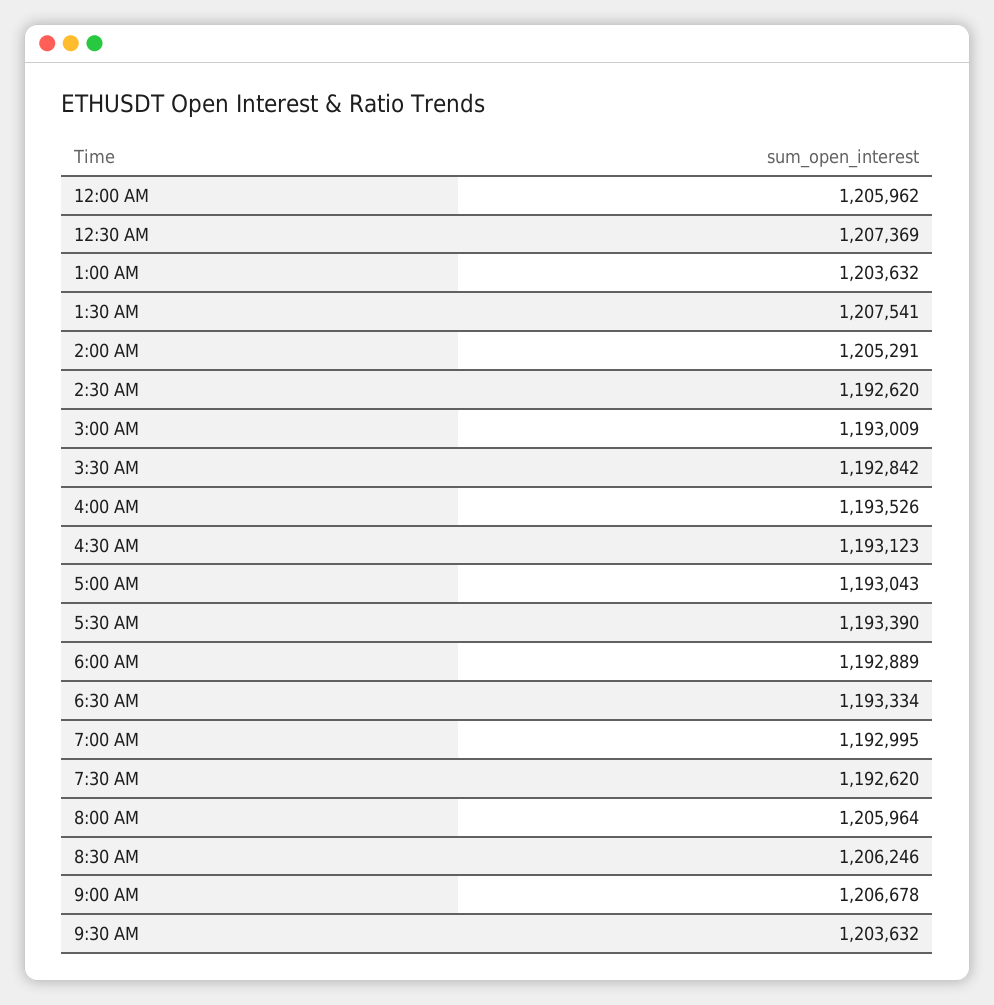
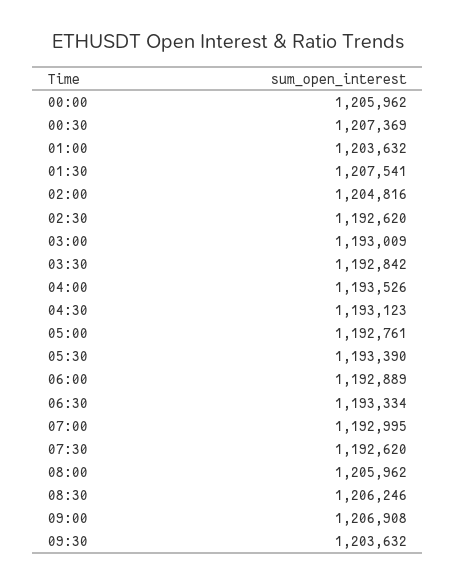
  {
    "12:00 AM": 1205962,
    "12:30 AM": 1207369,
    "1:00 AM": 1203632,
    "1:30 AM": 1207541,
-   "2:00 AM": 1205291,
+   "2:00 AM": 1204816,
    "2:30 AM": 1192620,
    "3:00 AM": 1193009,
    "3:30 AM": 1192842,
    "4:00 AM": 1193526,
    "4:30 AM": 1193123,
-   "5:00 AM": 1193043,
+   "5:00 AM": 1192761,
    "5:30 AM": 1193390,
    "6:00 AM": 1192889,
    "6:30 AM": 1193334,
    "7:00 AM": 1192995,
    "7:30 AM": 1192620,
-   "8:00 AM": 1205964,
+   "8:00 AM": 1205962,
    "8:30 AM": 1206246,
-   "9:00 AM": 1206678,
+   "9:00 AM": 1206908,
    "9:30 AM": 1203632
  }

